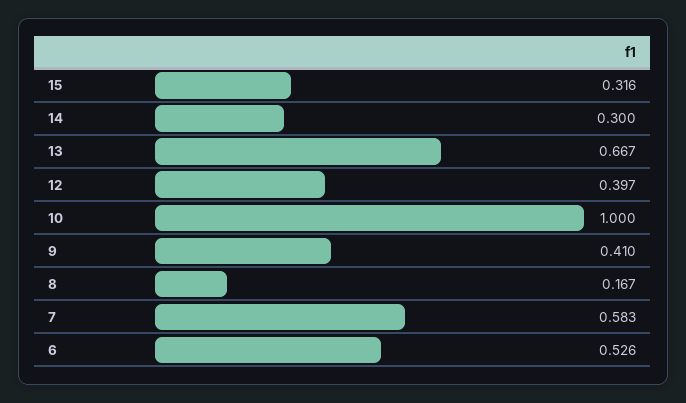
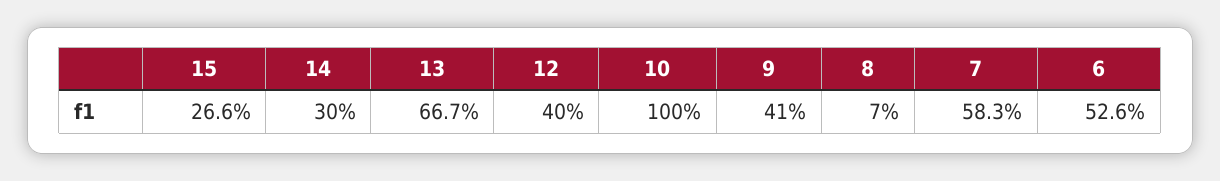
  {
-   "15": 0.316,
+   "15": 0.266,
    "14": 0.3,
    "13": 0.667,
-   "12": 0.397,
+   "12": 0.4,
    "10": 1,
    "9": 0.41,
-   "8": 0.167,
+   "8": 0.07,
    "7": 0.583,
    "6": 0.526
  }

